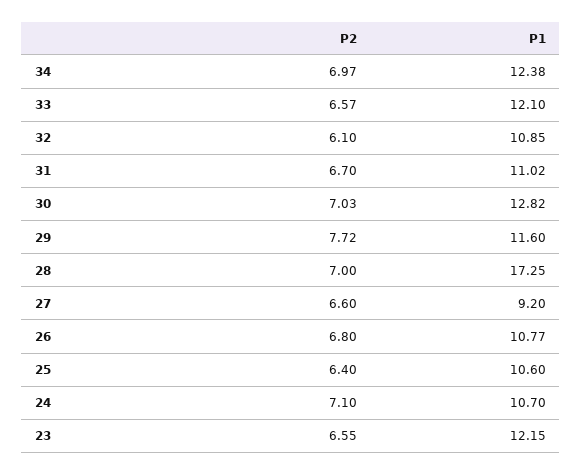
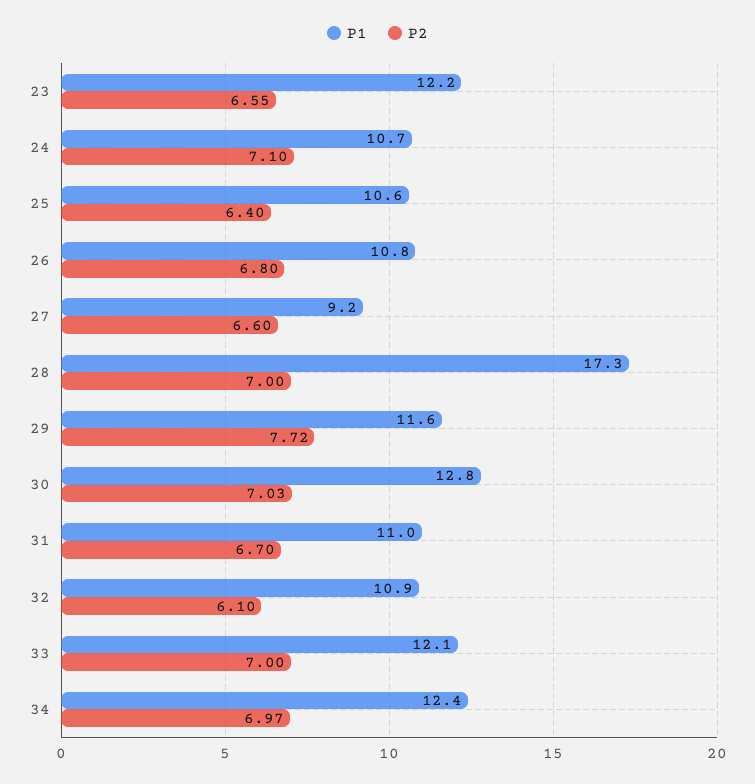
  {
    "P2": {
      "34": 6.97,
-     "33": 6.57,
+     "33": 7,
      "32": 6.1,
      "31": 6.7,
      "30": 7.03,
      "29": 7.72,
      "28": 7,
      "27": 6.6,
      "26": 6.8,
      "25": 6.4,
      "24": 7.1,
      "23": 6.55
    },
    "P1": {
      "34": 12.38,
      "33": 12.1,
      "32": 10.85,
      "31": 11.02,
      "30": 12.82,
      "29": 11.6,
      "28": 17.25,
      "27": 9.2,
      "26": 10.77,
      "25": 10.6,
      "24": 10.7,
      "23": 12.15
    }
  }

